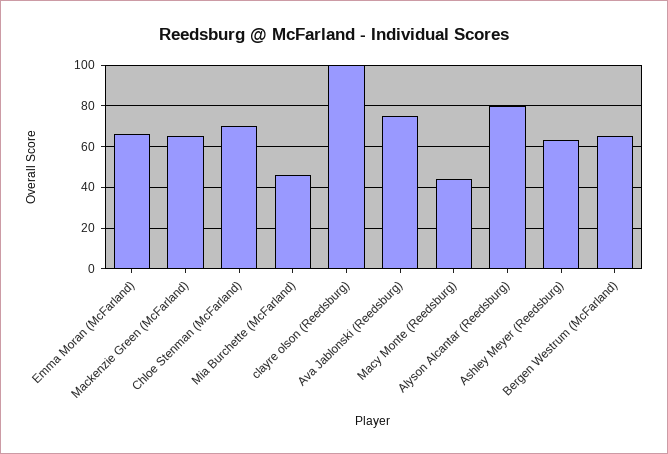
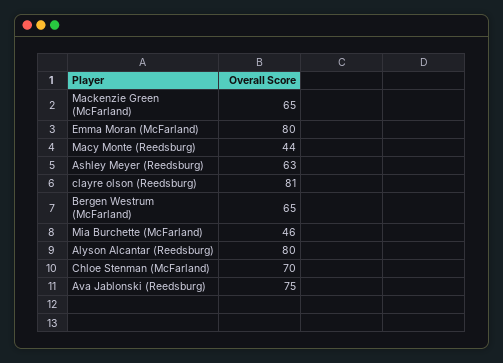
  {
-   "Emma Moran (McFarland)": 65,
+   "Emma Moran (McFarland)": 80,
    "Mackenzie Green (McFarland)": 65,
    "Chloe Stenman (McFarland)": 70,
    "Mia Burchette (McFarland)": 46,
-   "clayre olson (Reedsburg)": 100,
+   "clayre olson (Reedsburg)": 81,
    "Ava Jablonski (Reedsburg)": 75,
    "Macy Monte (Reedsburg)": 44,
    "Alyson Alcantar (Reedsburg)": 80,
    "Ashley Meyer (Reedsburg)": 63,
    "Bergen Westrum (McFarland)": 65
  }

